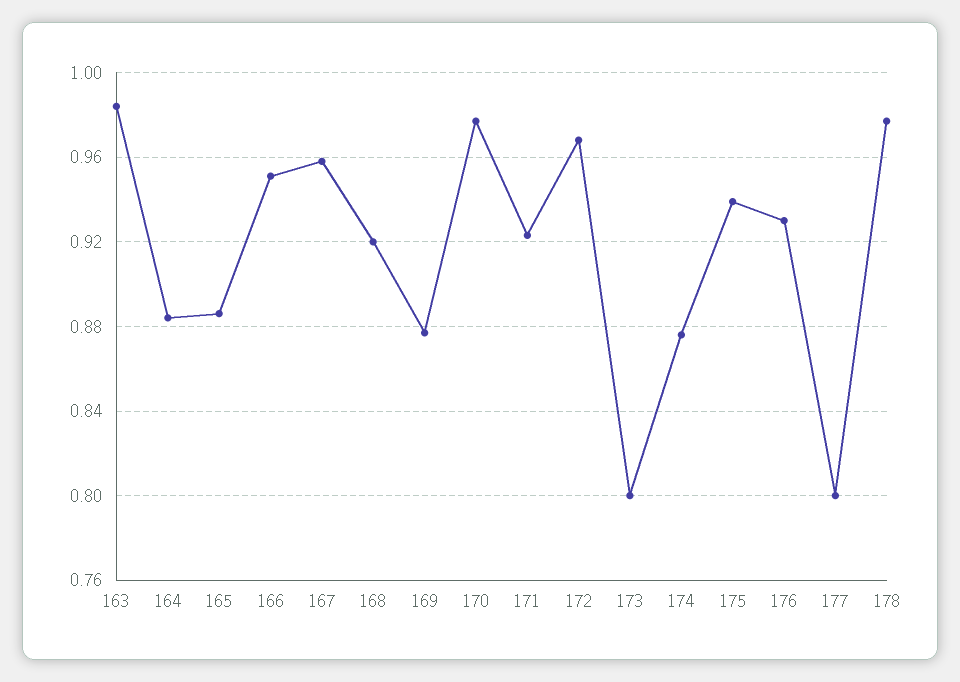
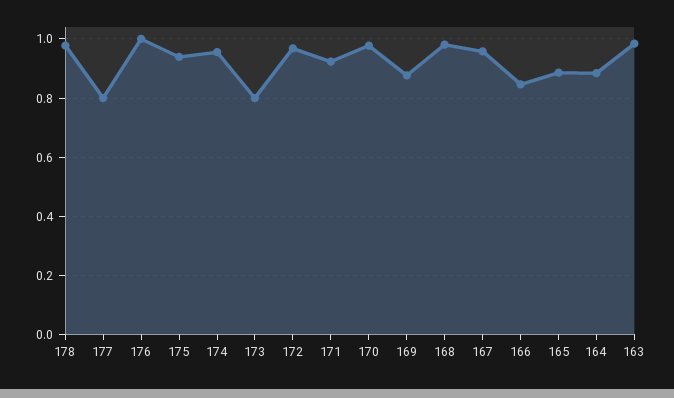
  {
    "163": 0.985,
    "164": 0.885,
    "165": 0.885,
-   "166": 0.95,
+   "166": 0.85,
    "167": 0.96,
-   "168": 0.92,
+   "168": 0.975,
    "169": 0.875,
    "170": 0.975,
    "171": 0.925,
    "172": 0.97,
    "173": 0.8,
-   "174": 0.875,
+   "174": 0.95,
    "175": 0.94,
-   "176": 0.93,
+   "176": 1,
    "177": 0.8,
    "178": 0.975
  }

